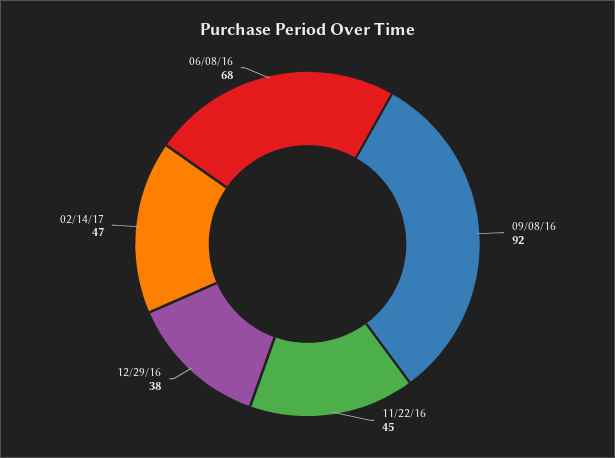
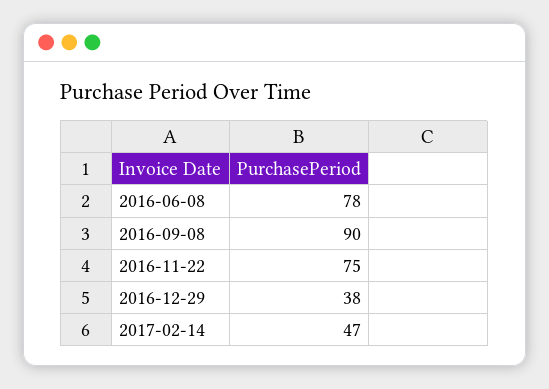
  {
-   "09/08/16": 92,
+   "09/08/16": 90,
-   "11/22/16": 45,
+   "11/22/16": 75,
    "12/29/16": 38,
    "02/14/17": 47,
-   "06/08/16": 68
+   "06/08/16": 78
  }

